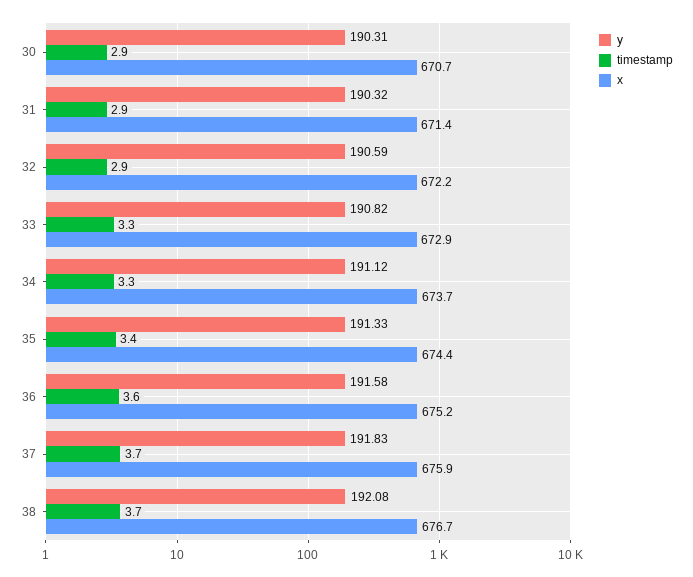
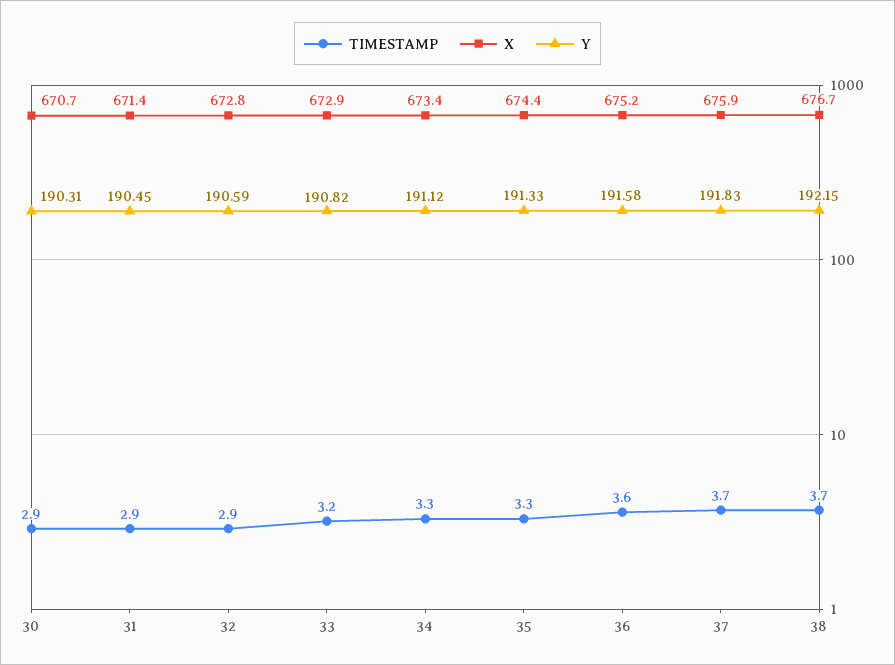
  {
    "y": {
      "30": 190.31,
-     "31": 190.32,
+     "31": 190.45,
      "32": 190.59,
      "33": 190.82,
      "34": 191.12,
      "35": 191.33,
      "36": 191.58,
      "37": 191.83,
-     "38": 192.08
+     "38": 192.15
    },
    "timestamp": {
      "30": 2.9,
      "31": 2.9,
      "32": 2.9,
-     "33": 3.3,
+     "33": 3.2,
      "34": 3.3,
-     "35": 3.4,
+     "35": 3.3,
      "36": 3.6,
      "37": 3.7,
      "38": 3.7
    },
    "x": {
      "30": 670.7,
      "31": 671.4,
-     "32": 672.2,
+     "32": 672.8,
      "33": 672.9,
-     "34": 673.7,
+     "34": 673.4,
      "35": 674.4,
      "36": 675.2,
      "37": 675.9,
      "38": 676.7
    }
  }

